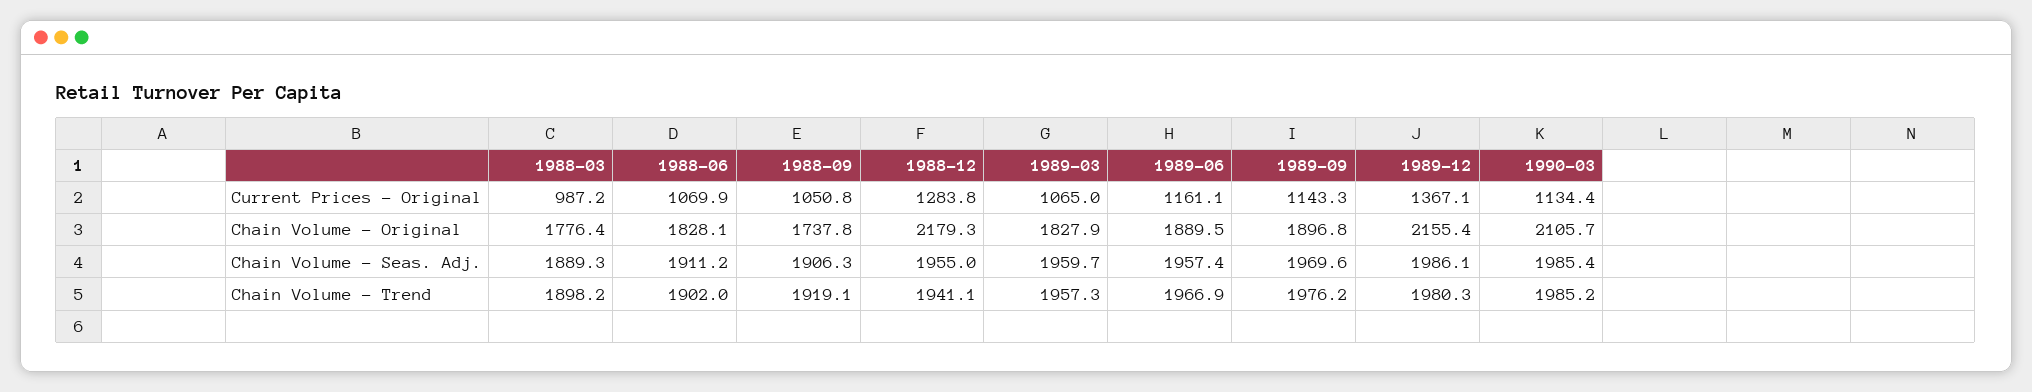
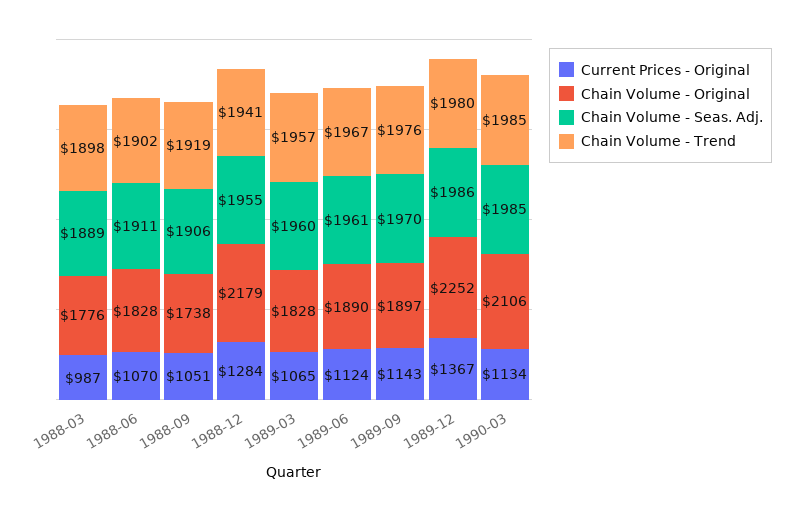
  {
    "Current Prices - Original": {
      "1988-03": 987.2,
      "1988-06": 1069.9,
      "1988-09": 1050.8,
      "1988-12": 1283.8,
      "1989-03": 1065,
-     "1989-06": 1161.1,
+     "1989-06": 1124,
      "1989-09": 1143.3,
      "1989-12": 1367.1,
      "1990-03": 1134.4
    },
    "Chain Volume - Original": {
      "1988-03": 1776.4,
      "1988-06": 1828.1,
      "1988-09": 1737.8,
      "1988-12": 2179.3,
      "1989-03": 1827.9,
      "1989-06": 1889.5,
      "1989-09": 1896.8,
-     "1989-12": 2155.4,
+     "1989-12": 2252,
      "1990-03": 2105.7
    },
    "Chain Volume - Seas. Adj.": {
      "1988-03": 1889.3,
      "1988-06": 1911.2,
      "1988-09": 1906.3,
      "1988-12": 1955,
      "1989-03": 1959.7,
-     "1989-06": 1957.4,
+     "1989-06": 1961,
      "1989-09": 1969.6,
      "1989-12": 1986.1,
      "1990-03": 1985.4
    },
    "Chain Volume - Trend": {
      "1988-03": 1898.2,
      "1988-06": 1902,
      "1988-09": 1919.1,
      "1988-12": 1941.1,
      "1989-03": 1957.3,
      "1989-06": 1966.9,
      "1989-09": 1976.2,
      "1989-12": 1980.3,
      "1990-03": 1985.2
    }
  }

